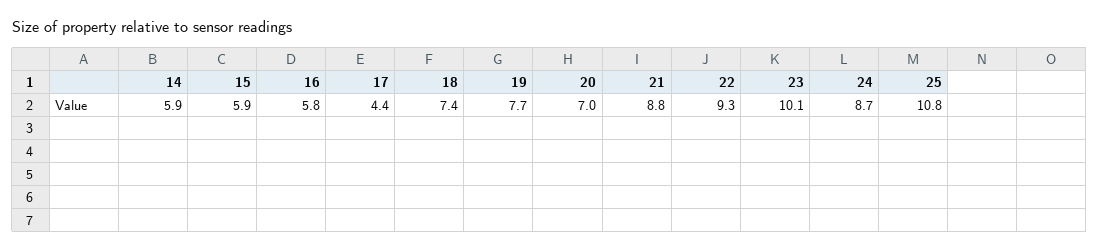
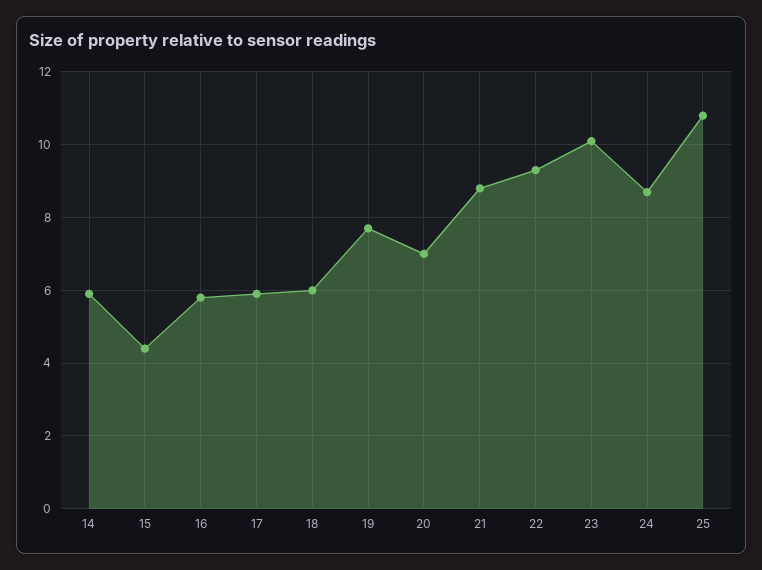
  {
    "14": 5.9,
-   "15": 5.9,
+   "15": 4.5,
    "16": 5.8,
-   "17": 4.4,
+   "17": 6,
-   "18": 7.4,
+   "18": 6,
    "19": 7.7,
    "20": 7,
    "21": 8.8,
    "22": 9.3,
    "23": 10.1,
    "24": 8.7,
    "25": 10.8
  }

